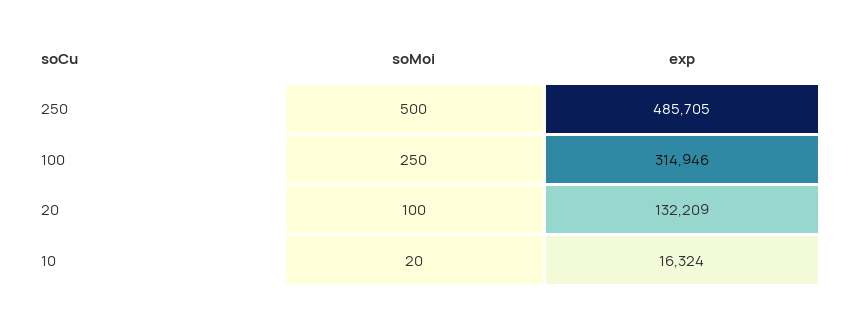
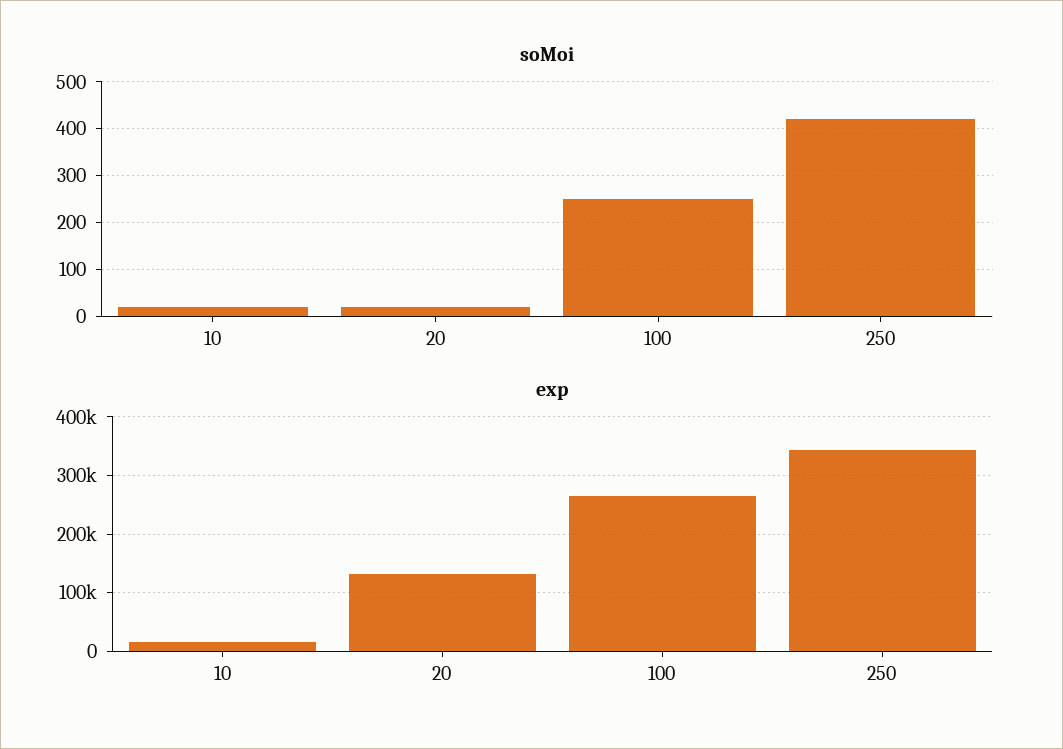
  {
    "soMoi": {
-     "250": 500,
+     "250": 420,
      "100": 250,
-     "20": 100,
+     "20": 20,
      "10": 20
    },
    "exp": {
-     "250": 485705,
+     "250": 340000,
-     "100": 314946,
+     "100": 260000,
      "20": 132209,
      "10": 16324
    }
  }

